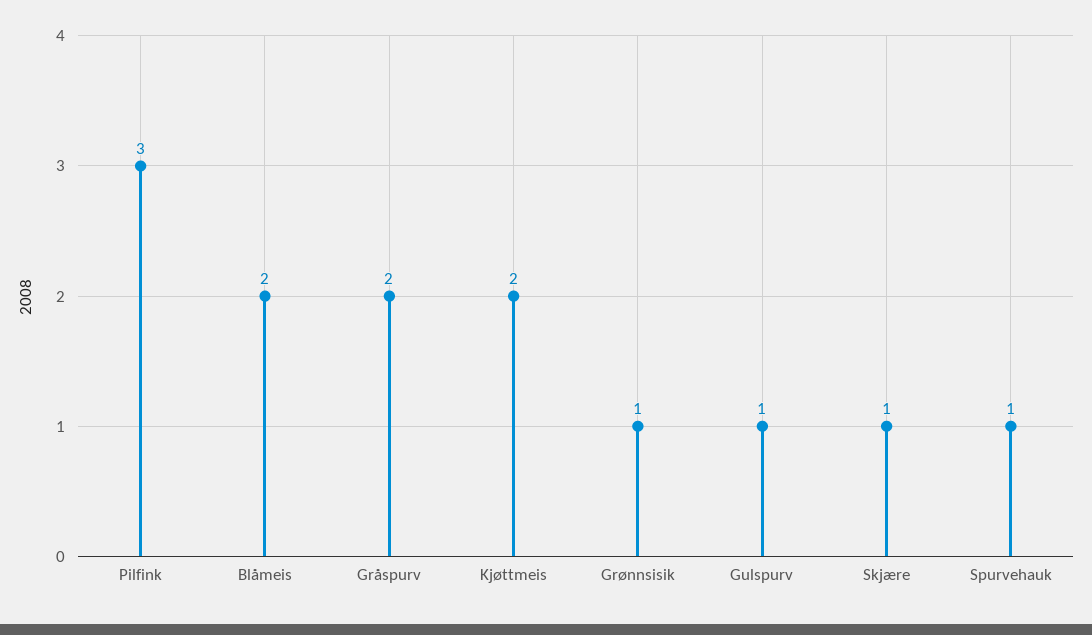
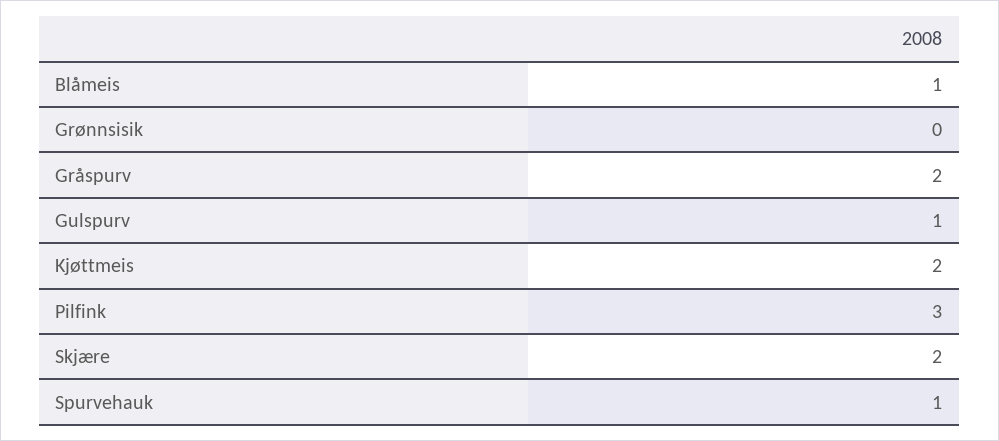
  {
    "Pilfink": 3,
-   "Blåmeis": 2,
+   "Blåmeis": 1,
    "Gråspurv": 2,
    "Kjøttmeis": 2,
-   "Grønnsisik": 1,
+   "Grønnsisik": 0,
    "Gulspurv": 1,
-   "Skjære": 1,
+   "Skjære": 2,
    "Spurvehauk": 1
  }

